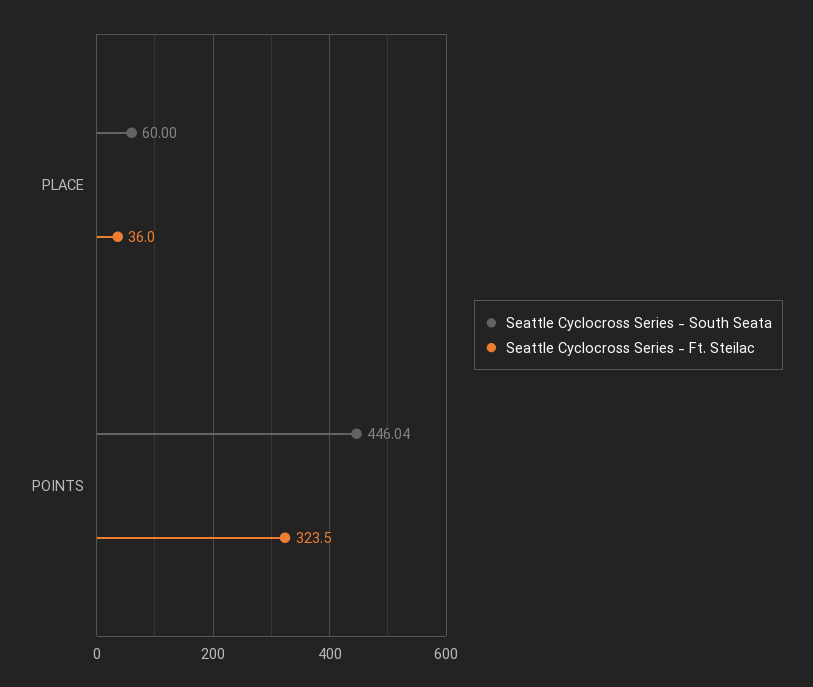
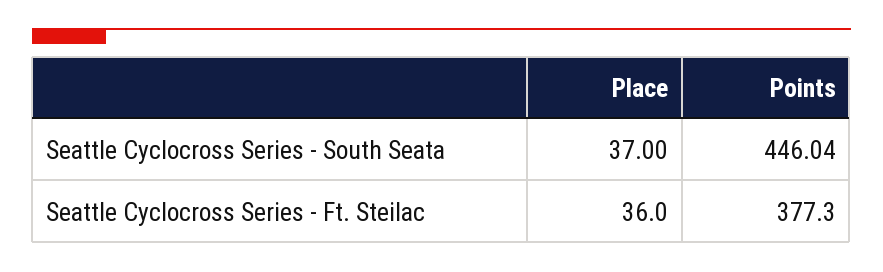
  {
    "Seattle Cyclocross Series - South Seata": {
-     "PLACE": 60,
+     "PLACE": 37,
      "POINTS": 446.04
    },
    "Seattle Cyclocross Series - Ft. Steilac": {
      "PLACE": 36,
-     "POINTS": 323.5
+     "POINTS": 377.3
    }
  }

